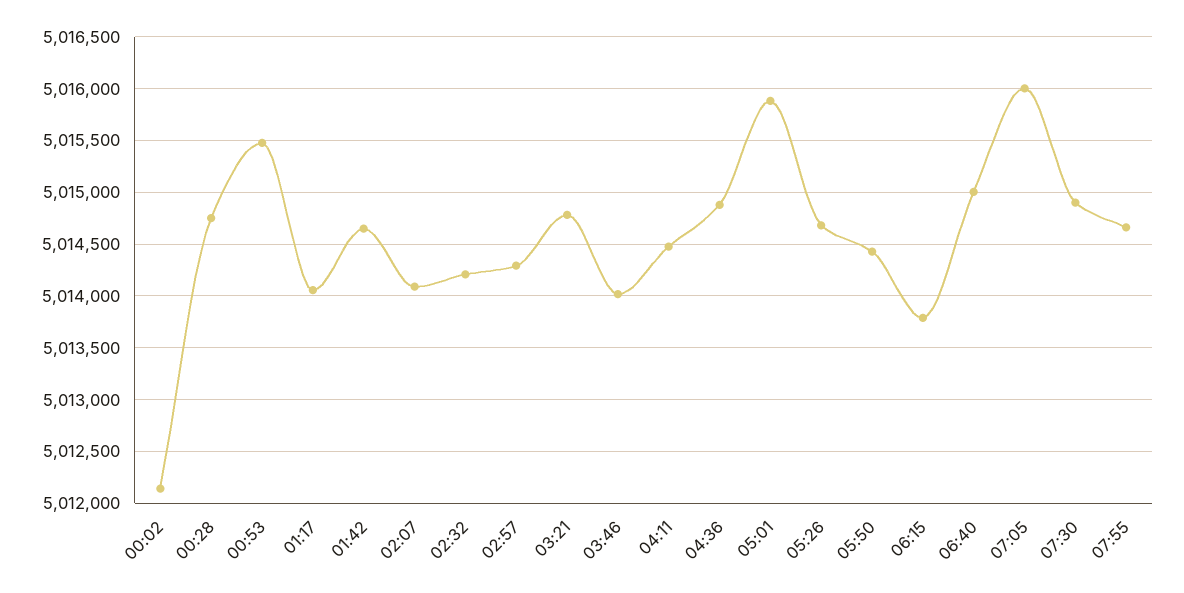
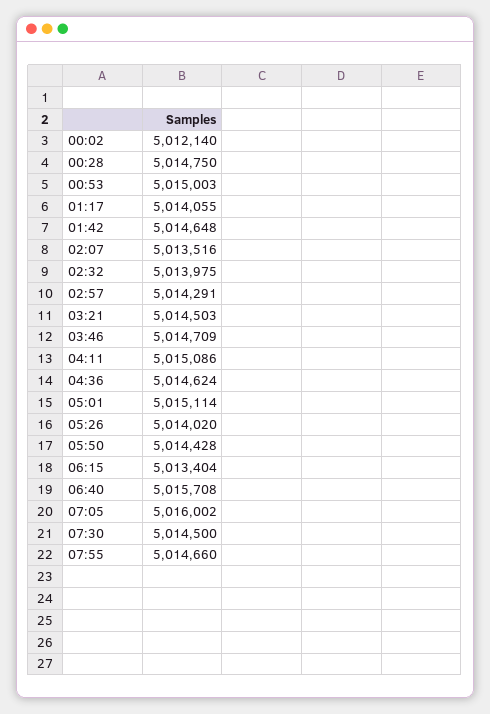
  {
    "00:02": 5012140,
    "00:28": 5014750,
-   "00:53": 5015500,
+   "00:53": 5015003,
    "01:17": 5014055,
    "01:42": 5014648,
-   "02:07": 5014100,
+   "02:07": 5013516,
-   "02:32": 5014200,
+   "02:32": 5013975,
    "02:57": 5014291,
-   "03:21": 5014800,
+   "03:21": 5014503,
-   "03:46": 5014000,
+   "03:46": 5014709,
-   "04:11": 5014500,
+   "04:11": 5015086,
-   "04:36": 5014900,
+   "04:36": 5014624,
-   "05:01": 5015900,
+   "05:01": 5015114,
-   "05:26": 5014700,
+   "05:26": 5014020,
    "05:50": 5014428,
-   "06:15": 5013800,
+   "06:15": 5013404,
-   "06:40": 5015000,
+   "06:40": 5015708,
    "07:05": 5016002,
-   "07:30": 5014900,
+   "07:30": 5014500,
    "07:55": 5014660
  }

